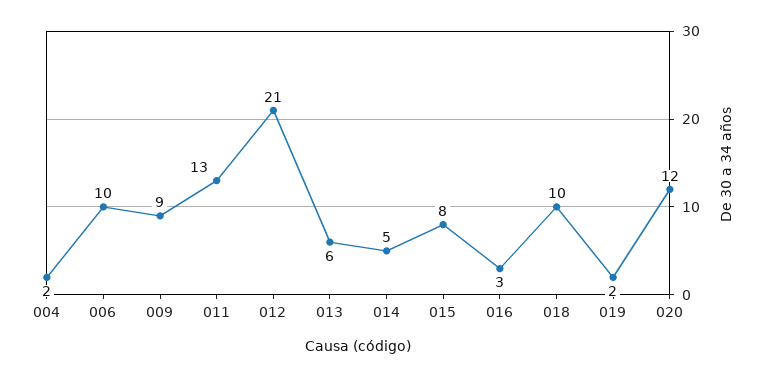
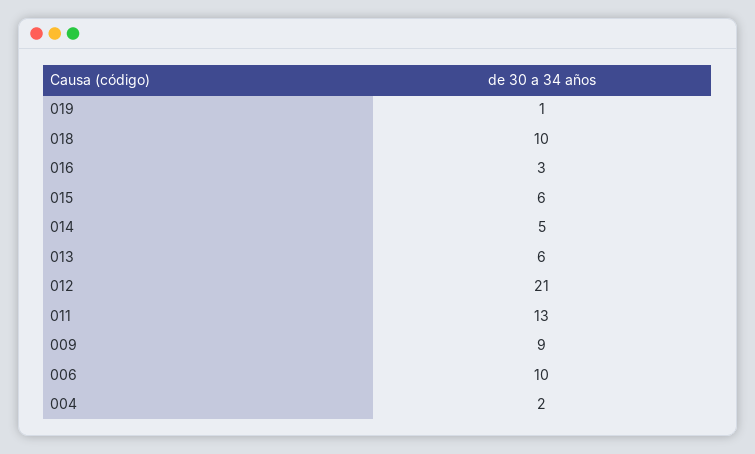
  {
    "004": 2,
    "006": 10,
    "009": 9,
    "011": 13,
    "012": 21,
    "013": 6,
    "014": 5,
-   "015": 8,
+   "015": 6,
    "016": 3,
    "018": 10,
-   "019": 2,
+   "019": 1
-   "020": 12
  }

